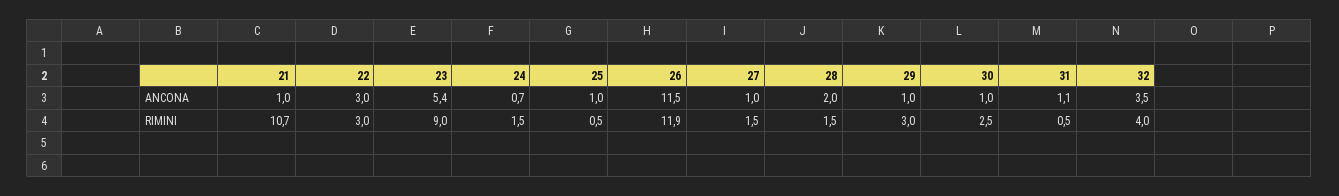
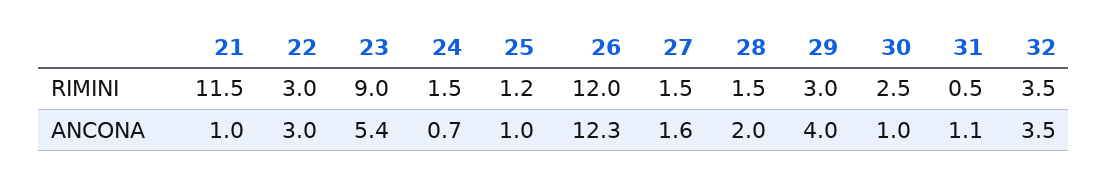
  {
    "21": {
      "ANCONA": 1,
-     "RIMINI": 10.7
+     "RIMINI": 11.5
    },
    "22": {
      "ANCONA": 3,
      "RIMINI": 3
    },
    "23": {
      "ANCONA": 5.4,
      "RIMINI": 9
    },
    "24": {
      "ANCONA": 0.7,
      "RIMINI": 1.5
    },
    "25": {
      "ANCONA": 1,
-     "RIMINI": 0.5
+     "RIMINI": 1.2
    },
    "26": {
-     "ANCONA": 11.5,
+     "ANCONA": 12.3,
-     "RIMINI": 11.9
+     "RIMINI": 12
    },
    "27": {
-     "ANCONA": 1,
+     "ANCONA": 1.6,
      "RIMINI": 1.5
    },
    "28": {
      "ANCONA": 2,
      "RIMINI": 1.5
    },
    "29": {
-     "ANCONA": 1,
+     "ANCONA": 4,
      "RIMINI": 3
    },
    "30": {
      "ANCONA": 1,
      "RIMINI": 2.5
    },
    "31": {
      "ANCONA": 1.1,
      "RIMINI": 0.5
    },
    "32": {
      "ANCONA": 3.5,
-     "RIMINI": 4
+     "RIMINI": 3.5
    }
  }

